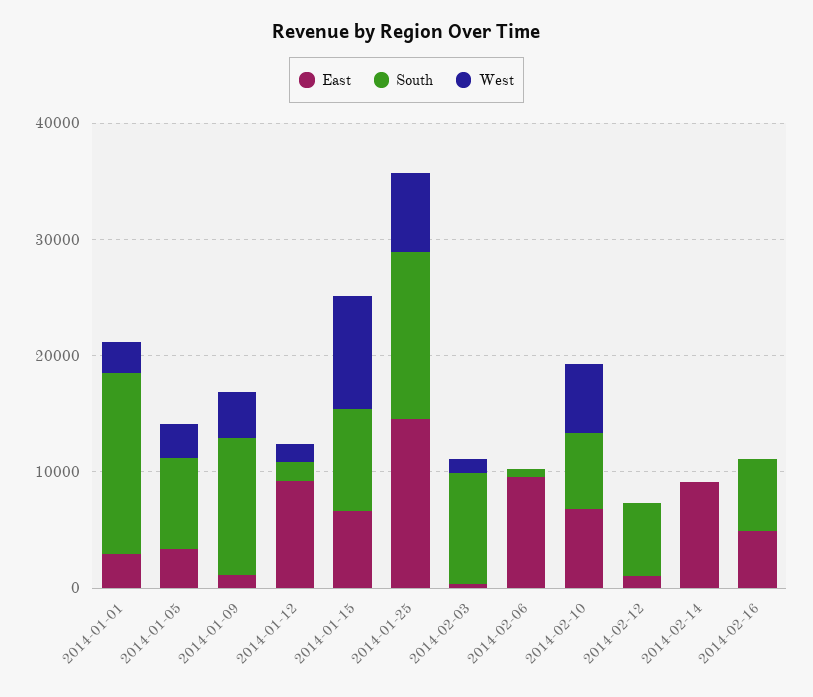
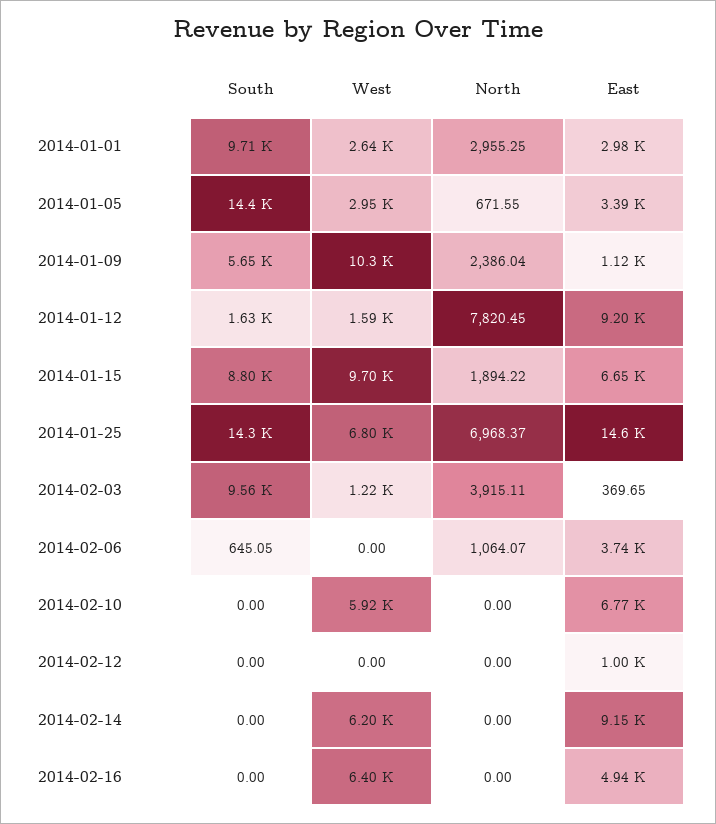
  {
    "East": {
      "2014-01-01": 2980,
      "2014-01-05": 3390,
      "2014-01-09": 1120,
      "2014-01-12": 9200,
      "2014-01-15": 6650,
      "2014-01-25": 14600,
      "2014-02-03": 369.65,
-     "2014-02-06": 10000,
+     "2014-02-06": 3740,
      "2014-02-10": 6770,
      "2014-02-12": 1000,
      "2014-02-14": 9150,
      "2014-02-16": 4940
    },
    "South": {
-     "2014-01-01": 16000,
+     "2014-01-01": 9710,
-     "2014-01-05": 8000,
+     "2014-01-05": 14400,
-     "2014-01-09": 12000,
+     "2014-01-09": 5650,
      "2014-01-12": 1630,
      "2014-01-15": 8800,
      "2014-01-25": 14300,
      "2014-02-03": 9560,
      "2014-02-06": 645.05,
-     "2014-02-10": 6000,
+     "2014-02-10": 0,
-     "2014-02-12": 6000,
+     "2014-02-12": 0,
      "2014-02-14": 0,
-     "2014-02-16": 6000
+     "2014-02-16": 0
    },
    "West": {
      "2014-01-01": 2640,
      "2014-01-05": 2950,
-     "2014-01-09": 4000,
+     "2014-01-09": 10300,
      "2014-01-12": 1590,
      "2014-01-15": 9700,
      "2014-01-25": 6800,
      "2014-02-03": 1220,
      "2014-02-06": 0,
      "2014-02-10": 5920,
      "2014-02-12": 0,
-     "2014-02-14": 0,
+     "2014-02-14": 6200,
-     "2014-02-16": 0
+     "2014-02-16": 6400
-   }
+   },
+   "North": {
+     "2014-01-01": 2955.25,
+     "2014-01-05": 671.55,
+     "2014-01-09": 2386.04,
+     "2014-01-12": 7820.45,
+     "2014-01-15": 1894.22,
+     "2014-01-25": 6968.37,
+     "2014-02-03": 3915.11,
+     "2014-02-06": 1064.07,
+     "2014-02-10": 0,
+     "2014-02-12": 0,
+     "2014-02-14": 0,
+     "2014-02-16": 0
+   }
  }

